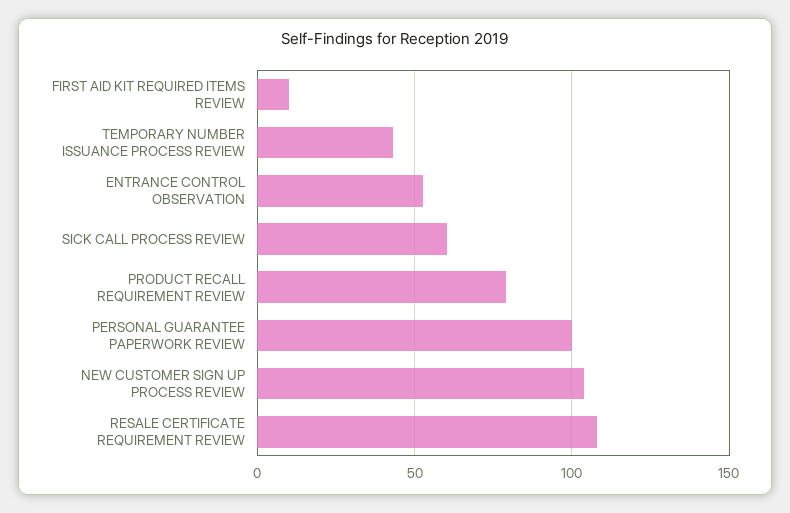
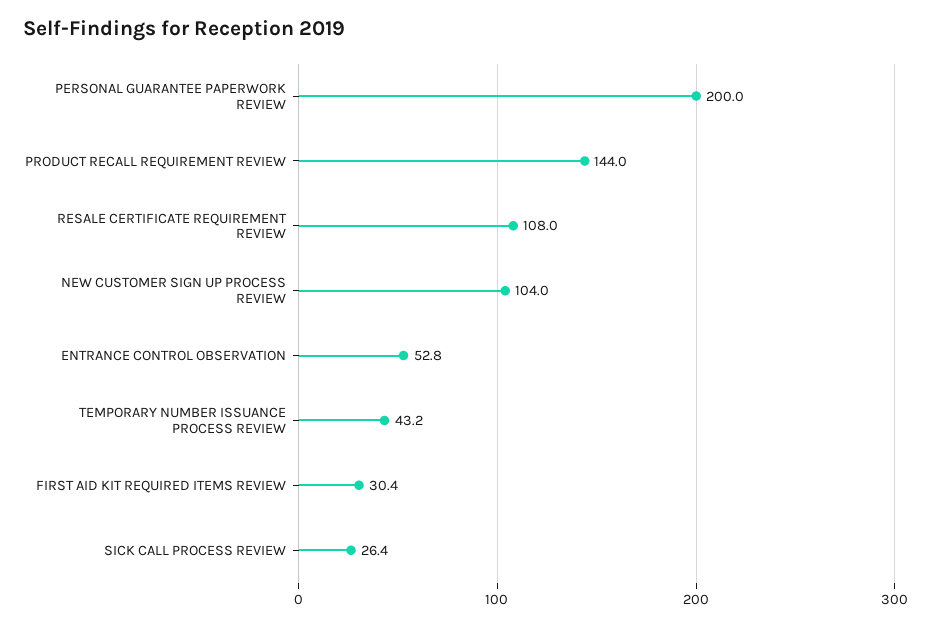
  {
-   "FIRST AID KIT REQUIRED ITEMS REVIEW": 10,
+   "FIRST AID KIT REQUIRED ITEMS REVIEW": 30.4,
    "TEMPORARY NUMBER ISSUANCE PROCESS REVIEW": 43.2,
    "ENTRANCE CONTROL OBSERVATION": 52.8,
-   "SICK CALL PROCESS REVIEW": 60,
+   "SICK CALL PROCESS REVIEW": 26.4,
-   "PRODUCT RECALL REQUIREMENT REVIEW": 80,
+   "PRODUCT RECALL REQUIREMENT REVIEW": 144,
-   "PERSONAL GUARANTEE PAPERWORK REVIEW": 100,
+   "PERSONAL GUARANTEE PAPERWORK REVIEW": 200,
    "NEW CUSTOMER SIGN UP PROCESS REVIEW": 104,
    "RESALE CERTIFICATE REQUIREMENT REVIEW": 108
  }

